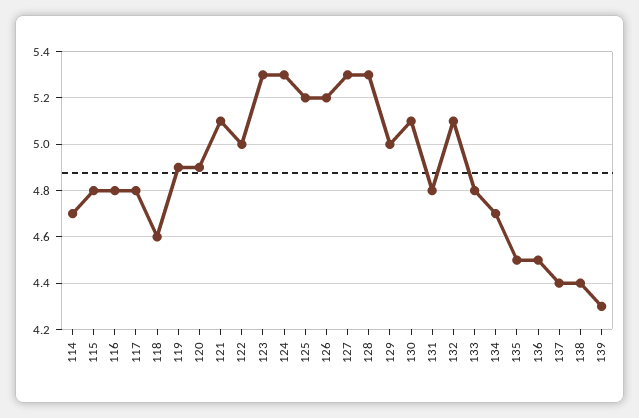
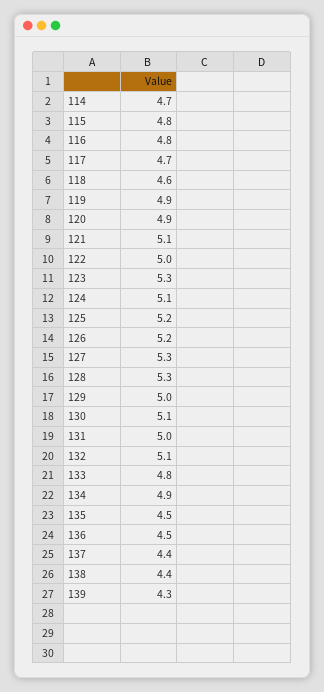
  {
    "114": 4.7,
    "115": 4.8,
    "116": 4.8,
-   "117": 4.8,
+   "117": 4.7,
    "118": 4.6,
    "119": 4.9,
    "120": 4.9,
    "121": 5.1,
    "122": 5,
    "123": 5.3,
-   "124": 5.3,
+   "124": 5.1,
    "125": 5.2,
    "126": 5.2,
    "127": 5.3,
    "128": 5.3,
    "129": 5,
    "130": 5.1,
-   "131": 4.8,
+   "131": 5,
    "132": 5.1,
    "133": 4.8,
-   "134": 4.7,
+   "134": 4.9,
    "135": 4.5,
    "136": 4.5,
    "137": 4.4,
    "138": 4.4,
    "139": 4.3
  }

